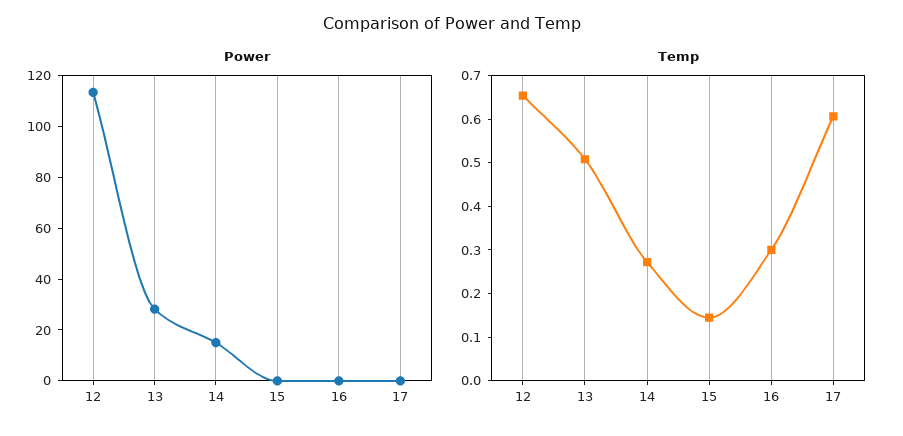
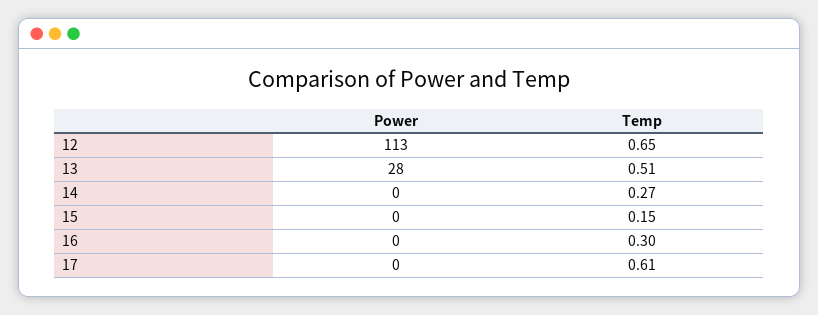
  {
    "Power": {
      "12": 113,
      "13": 28,
-     "14": 15,
+     "14": 0,
      "15": 0,
      "16": 0,
      "17": 0
    },
    "Temp": {
      "12": 0.65,
      "13": 0.51,
      "14": 0.27,
      "15": 0.15,
      "16": 0.3,
      "17": 0.61
    }
  }

